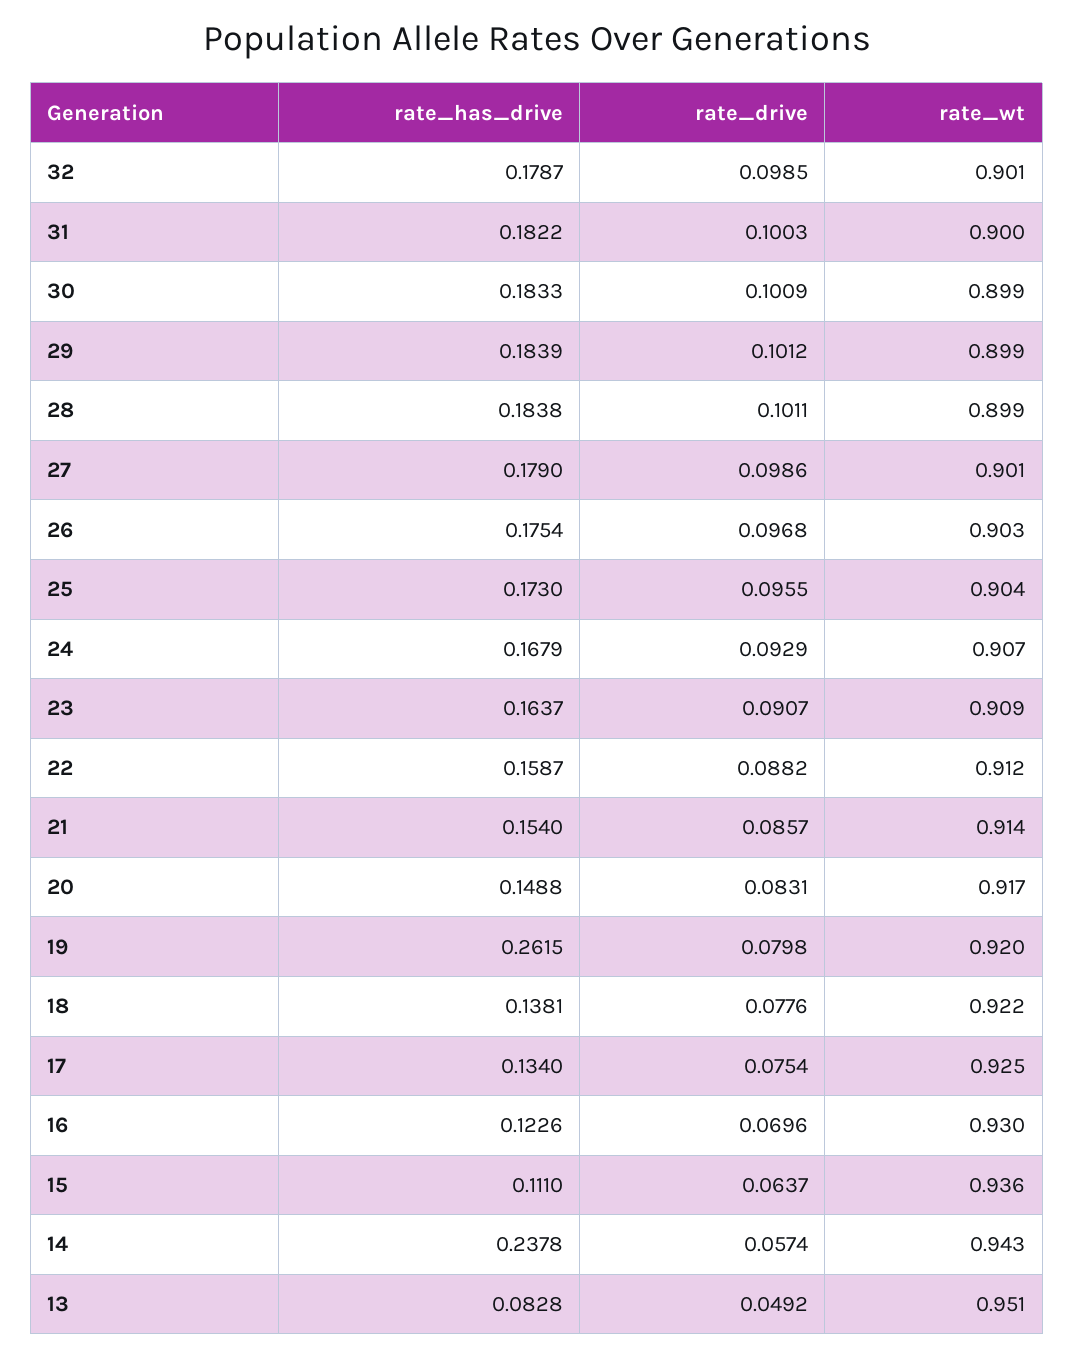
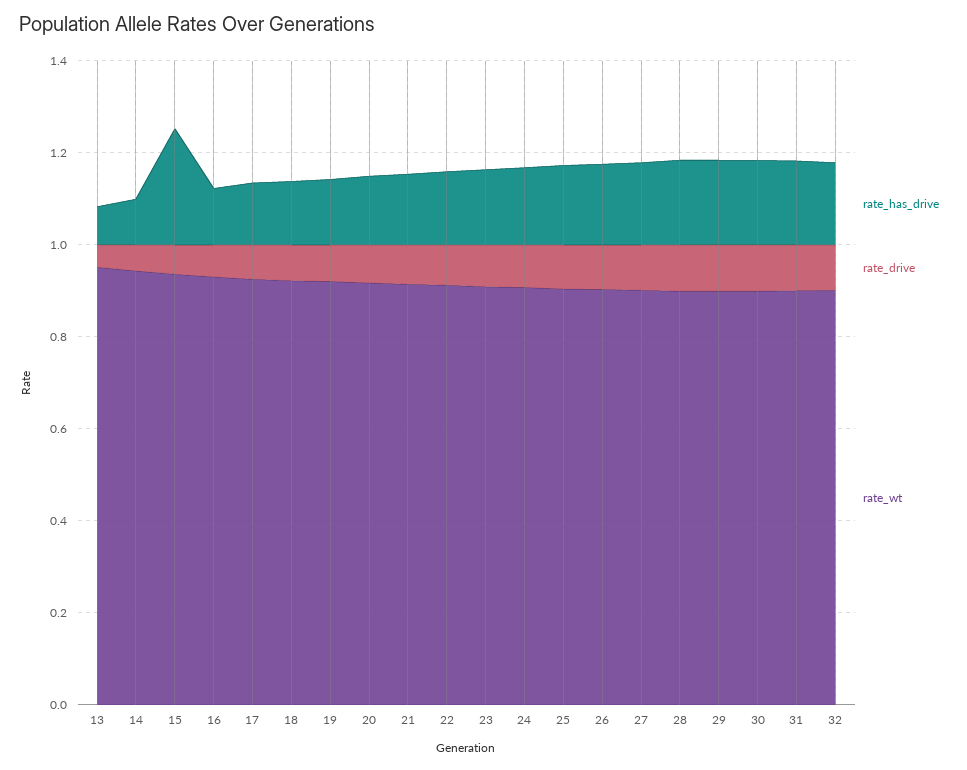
  {
    "rate_has_drive": {
      "32": 0.1787,
      "31": 0.1822,
      "30": 0.1833,
      "29": 0.1839,
      "28": 0.1838,
      "27": 0.179,
      "26": 0.1754,
      "25": 0.173,
      "24": 0.1679,
      "23": 0.1637,
      "22": 0.1587,
      "21": 0.154,
      "20": 0.1488,
-     "19": 0.2615,
+     "19": 0.15,
      "18": 0.1381,
      "17": 0.134,
      "16": 0.1226,
-     "15": 0.111,
+     "15": 0.25,
-     "14": 0.2378,
+     "14": 0.1,
      "13": 0.0828
    },
    "rate_drive": {
      "32": 0.0985,
      "31": 0.1003,
      "30": 0.1009,
      "29": 0.1012,
      "28": 0.1011,
      "27": 0.0986,
      "26": 0.0968,
      "25": 0.0955,
      "24": 0.0929,
      "23": 0.0907,
      "22": 0.0882,
      "21": 0.0857,
      "20": 0.0831,
      "19": 0.0798,
      "18": 0.0776,
      "17": 0.0754,
      "16": 0.0696,
      "15": 0.0637,
      "14": 0.0574,
      "13": 0.0492
    },
    "rate_wt": {
      "32": 0.901,
      "31": 0.9,
      "30": 0.899,
      "29": 0.899,
      "28": 0.899,
      "27": 0.901,
      "26": 0.903,
      "25": 0.904,
      "24": 0.907,
      "23": 0.909,
      "22": 0.912,
      "21": 0.914,
      "20": 0.917,
      "19": 0.92,
      "18": 0.922,
      "17": 0.925,
      "16": 0.93,
      "15": 0.936,
      "14": 0.943,
      "13": 0.951
    }
  }

